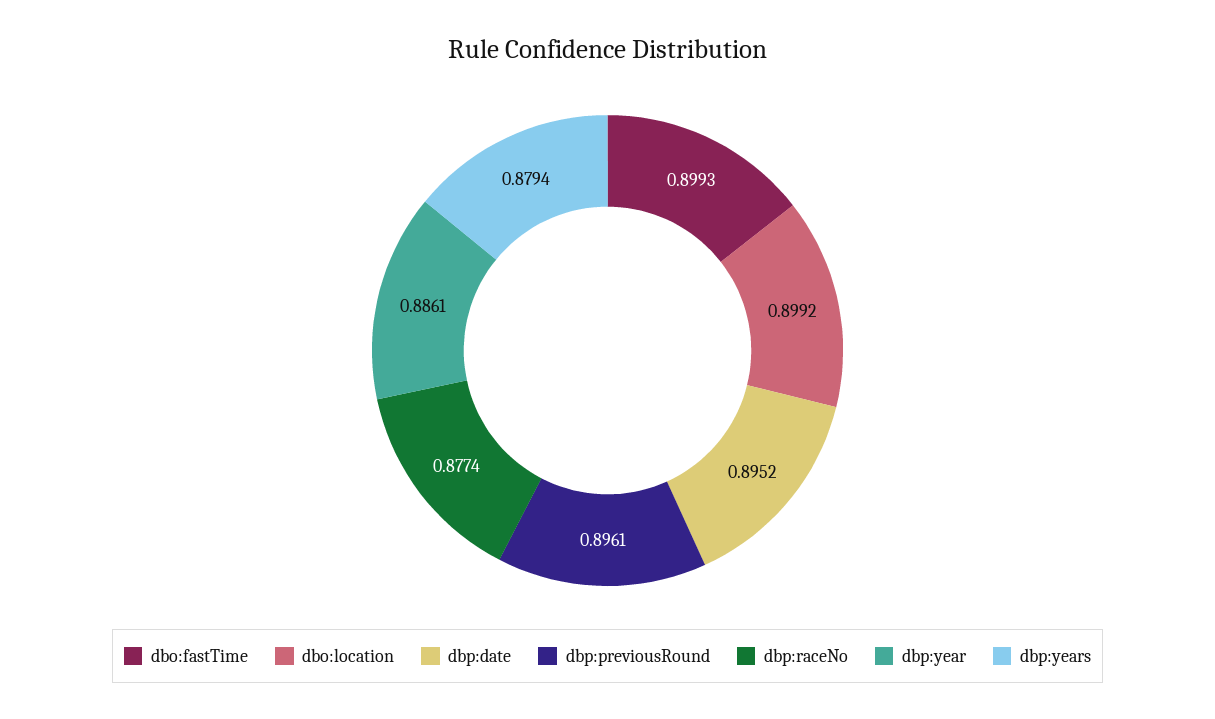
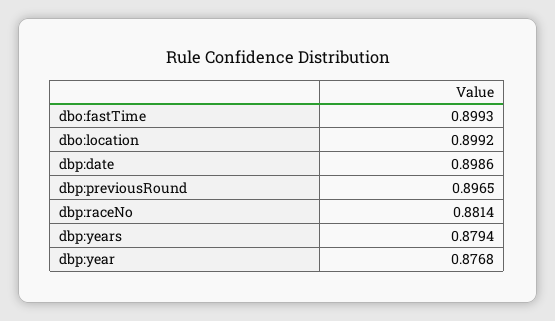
  {
    "dbo:fastTime": 0.8993,
    "dbo:location": 0.8992,
-   "dbp:date": 0.8952,
+   "dbp:date": 0.8986,
-   "dbp:previousRound": 0.8961,
+   "dbp:previousRound": 0.8965,
-   "dbp:raceNo": 0.8774,
+   "dbp:raceNo": 0.8814,
-   "dbp:year": 0.8861,
+   "dbp:year": 0.8768,
    "dbp:years": 0.8794
  }

